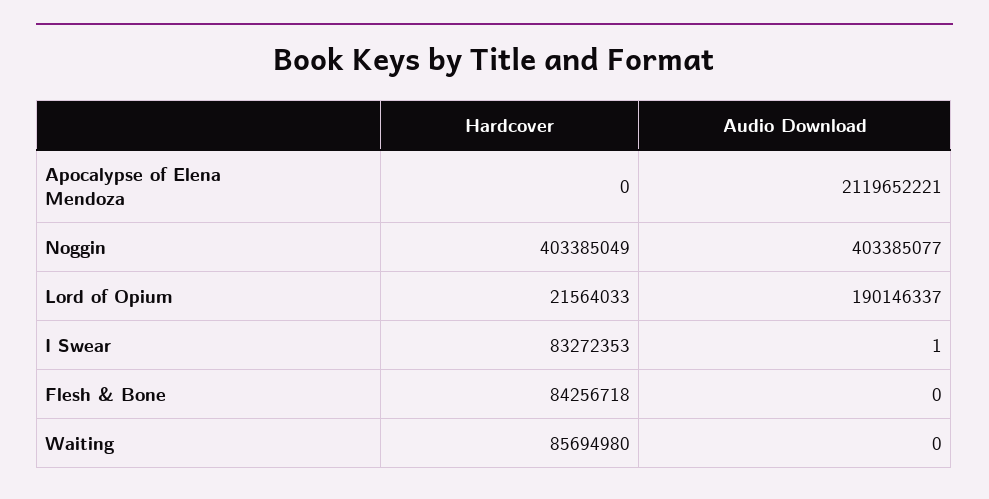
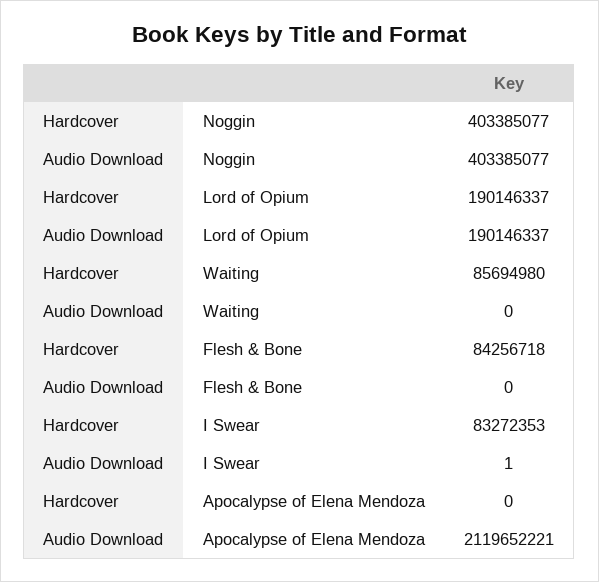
  {
    "Hardcover": {
      "Apocalypse of Elena Mendoza": 0,
-     "Noggin": 403385049,
+     "Noggin": 403385077,
-     "Lord of Opium": 21564033,
+     "Lord of Opium": 190146337,
      "I Swear": 83272353,
      "Flesh & Bone": 84256718,
      "Waiting": 85694980
    },
    "Audio Download": {
      "Apocalypse of Elena Mendoza": 2119652221,
      "Noggin": 403385077,
      "Lord of Opium": 190146337,
      "I Swear": 1,
      "Flesh & Bone": 0,
      "Waiting": 0
    }
  }

